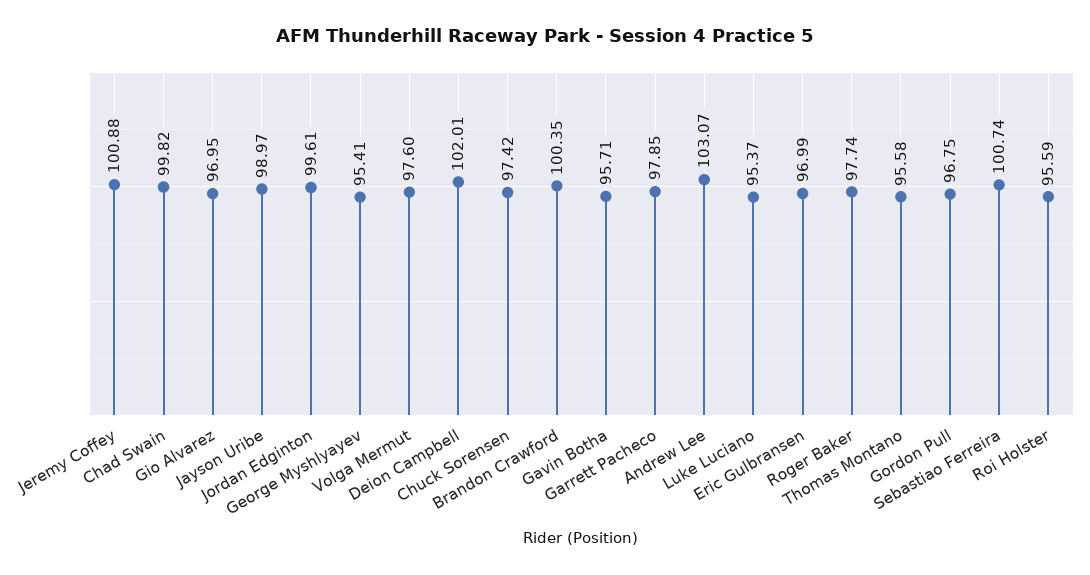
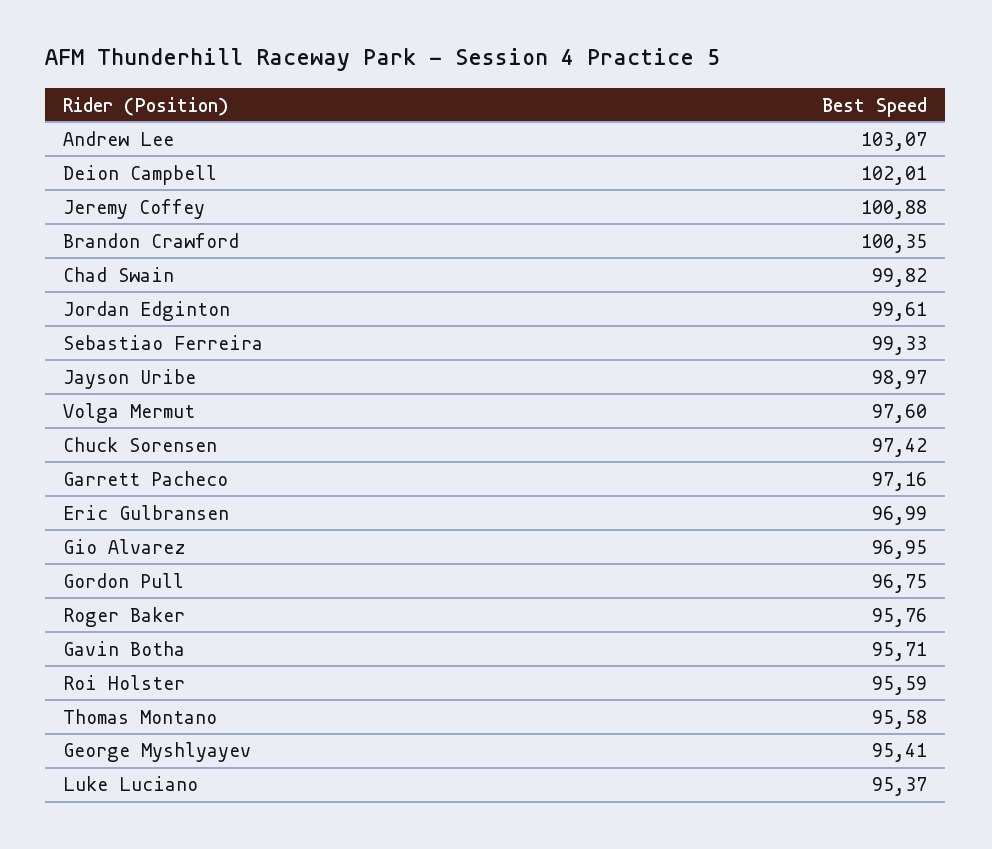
  {
    "Jeremy Coffey": 100.88,
    "Chad Swain": 99.82,
    "Gio Alvarez": 96.95,
    "Jayson Uribe": 98.97,
    "Jordan Edginton": 99.61,
    "George Myshlyayev": 95.41,
    "Volga Mermut": 97.6,
    "Deion Campbell": 102.01,
    "Chuck Sorensen": 97.42,
    "Brandon Crawford": 100.35,
    "Gavin Botha": 95.71,
-   "Garrett Pacheco": 97.85,
+   "Garrett Pacheco": 97.16,
    "Andrew Lee": 103.07,
    "Luke Luciano": 95.37,
    "Eric Gulbransen": 96.99,
-   "Roger Baker": 97.74,
+   "Roger Baker": 95.76,
    "Thomas Montano": 95.58,
    "Gordon Pull": 96.75,
-   "Sebastiao Ferreira": 100.74,
+   "Sebastiao Ferreira": 99.33,
    "Roi Holster": 95.59
  }

